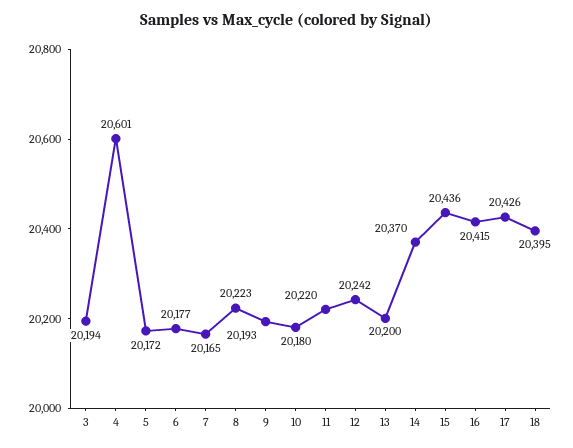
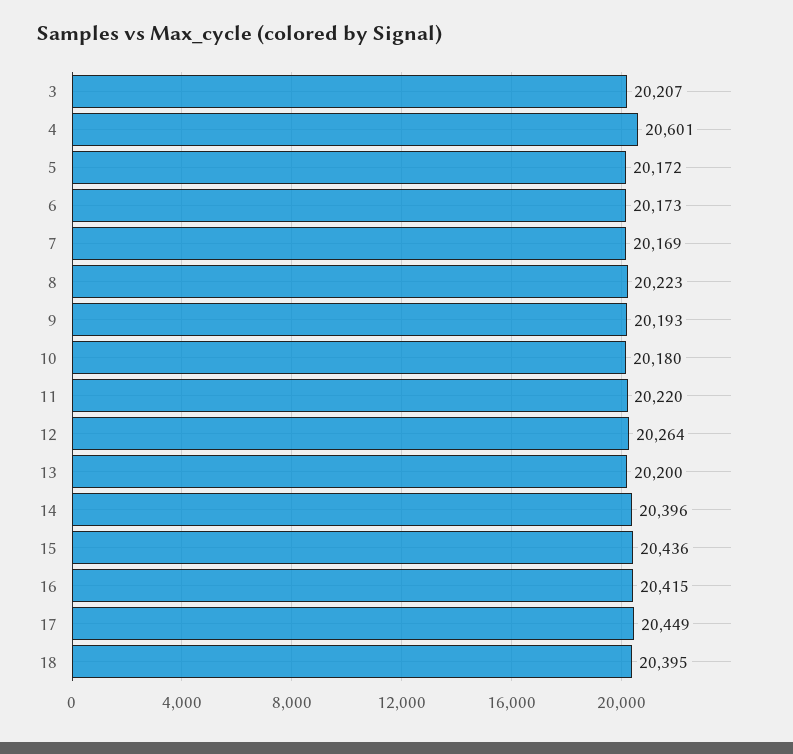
  {
-   "3": 20194,
+   "3": 20207,
    "4": 20601,
    "5": 20172,
-   "6": 20177,
+   "6": 20173,
-   "7": 20165,
+   "7": 20169,
    "8": 20223,
    "9": 20193,
    "10": 20180,
    "11": 20220,
-   "12": 20242,
+   "12": 20264,
    "13": 20200,
-   "14": 20370,
+   "14": 20396,
    "15": 20436,
    "16": 20415,
-   "17": 20426,
+   "17": 20449,
    "18": 20395
  }

